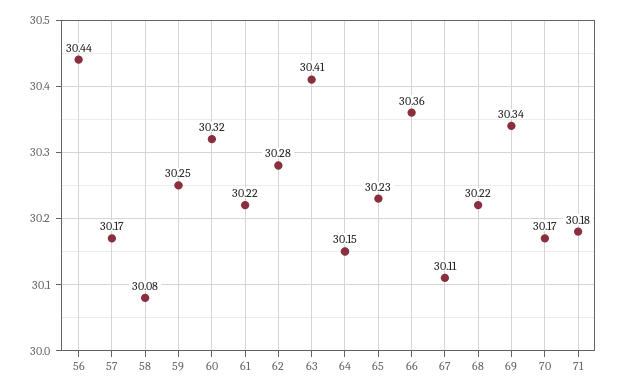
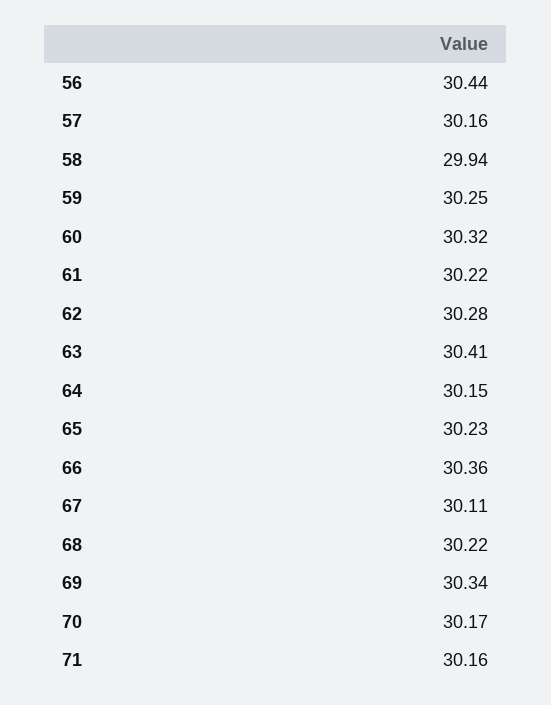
  {
    "56": 30.44,
-   "57": 30.17,
+   "57": 30.16,
-   "58": 30.08,
+   "58": 29.94,
    "59": 30.25,
    "60": 30.32,
    "61": 30.22,
    "62": 30.28,
    "63": 30.41,
    "64": 30.15,
    "65": 30.23,
    "66": 30.36,
    "67": 30.11,
    "68": 30.22,
    "69": 30.34,
    "70": 30.17,
-   "71": 30.18
+   "71": 30.16
  }

